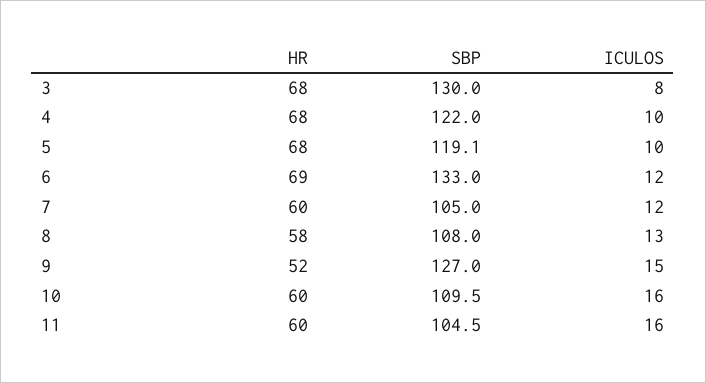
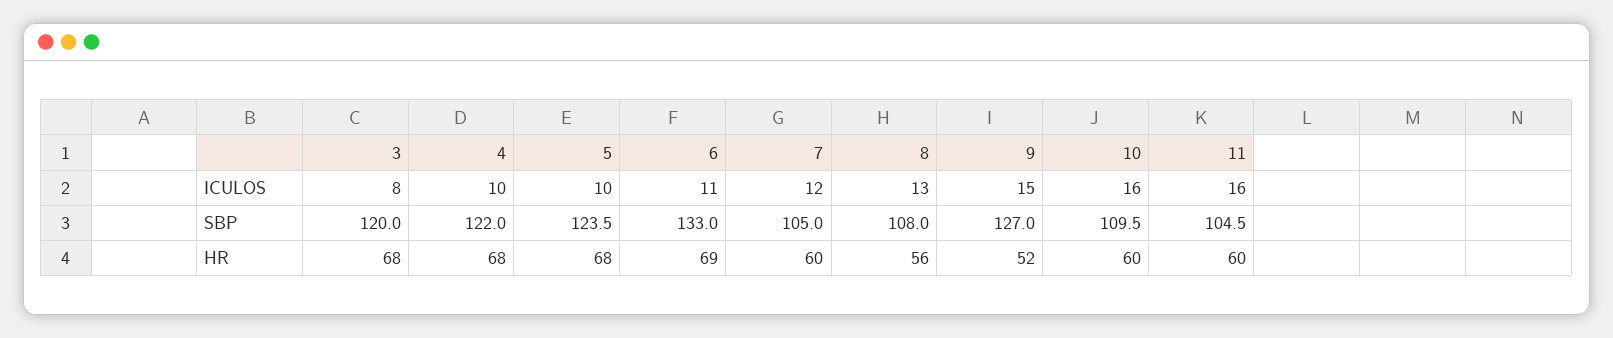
  {
    "HR": {
      "3": 68,
      "4": 68,
      "5": 68,
      "6": 69,
      "7": 60,
-     "8": 58,
+     "8": 56,
      "9": 52,
      "10": 60,
      "11": 60
    },
    "SBP": {
-     "3": 130,
+     "3": 120,
      "4": 122,
-     "5": 119.1,
+     "5": 123.5,
      "6": 133,
      "7": 105,
      "8": 108,
      "9": 127,
      "10": 109.5,
      "11": 104.5
    },
    "ICULOS": {
      "3": 8,
      "4": 10,
      "5": 10,
-     "6": 12,
+     "6": 11,
      "7": 12,
      "8": 13,
      "9": 15,
      "10": 16,
      "11": 16
    }
  }

